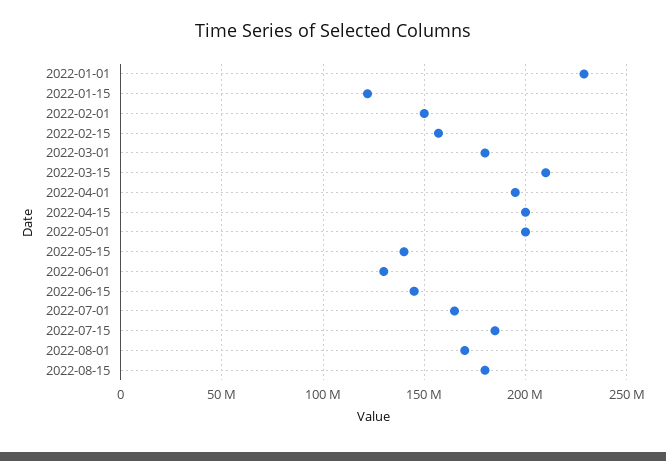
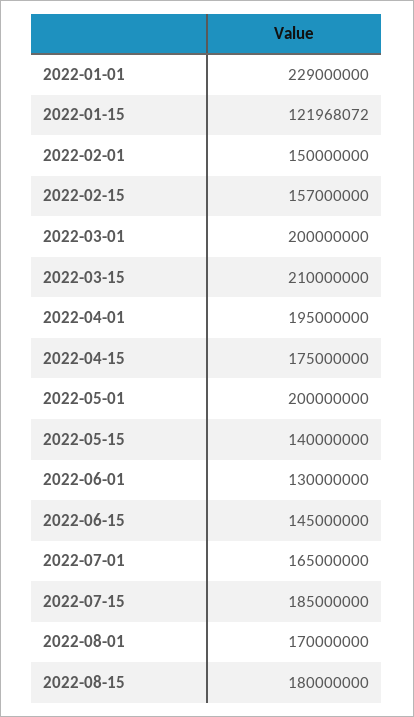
  {
    "2022-01-01": 229000000,
    "2022-01-15": 121968072,
    "2022-02-01": 150000000,
    "2022-02-15": 157000000,
-   "2022-03-01": 180000000,
+   "2022-03-01": 200000000,
    "2022-03-15": 210000000,
    "2022-04-01": 195000000,
-   "2022-04-15": 200000000,
+   "2022-04-15": 175000000,
    "2022-05-01": 200000000,
    "2022-05-15": 140000000,
    "2022-06-01": 130000000,
    "2022-06-15": 145000000,
    "2022-07-01": 165000000,
    "2022-07-15": 185000000,
    "2022-08-01": 170000000,
    "2022-08-15": 180000000
  }

